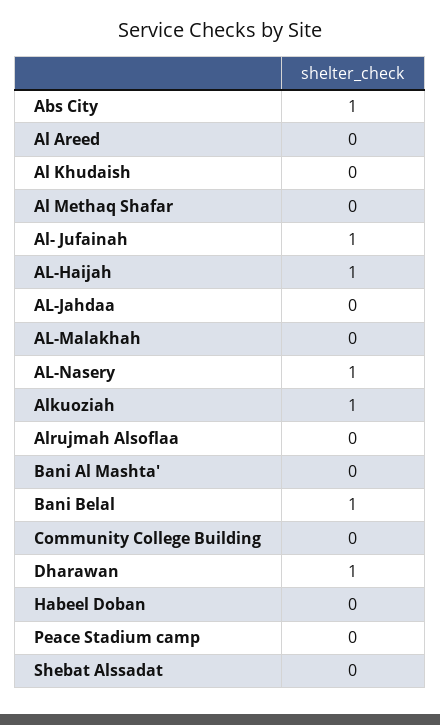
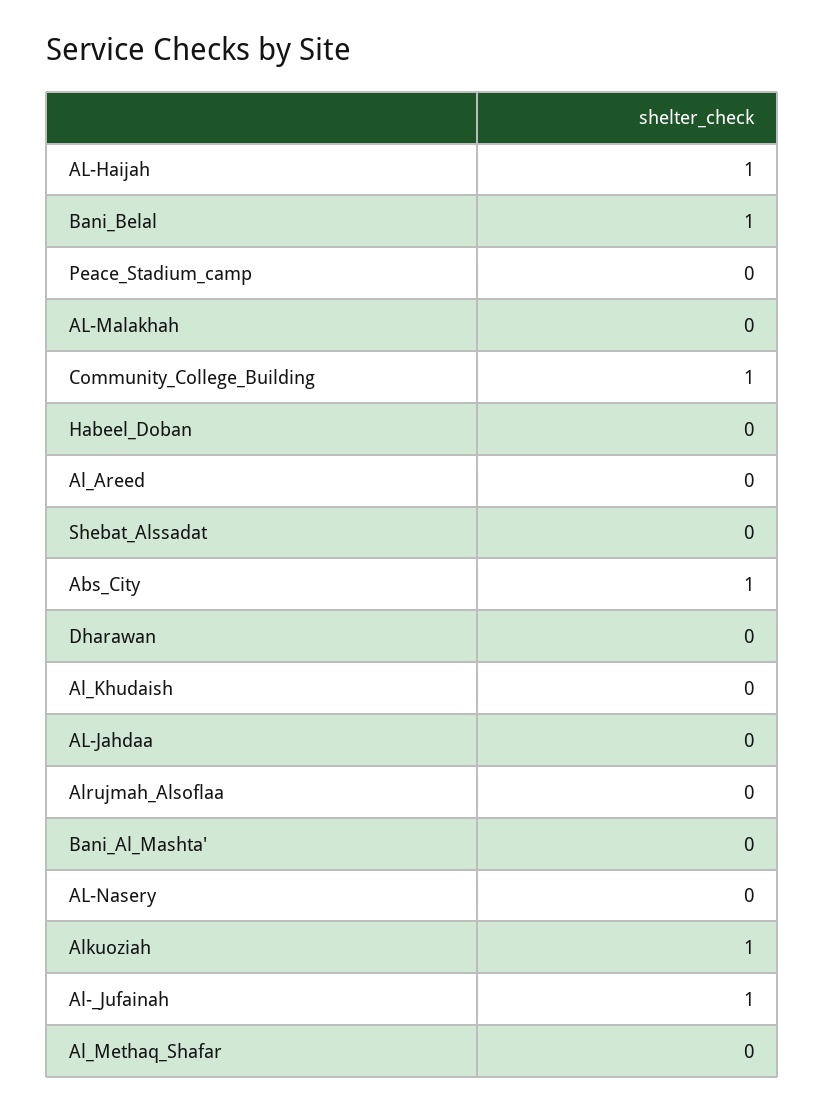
  {
    "Abs City": 1,
    "Al Areed": 0,
    "Al Khudaish": 0,
    "Al Methaq Shafar": 0,
    "Al- Jufainah": 1,
    "AL-Haijah": 1,
    "AL-Jahdaa": 0,
    "AL-Malakhah": 0,
-   "AL-Nasery": 1,
+   "AL-Nasery": 0,
    "Alkuoziah": 1,
    "Alrujmah Alsoflaa": 0,
    "Bani Al Mashta'": 0,
    "Bani Belal": 1,
-   "Community College Building": 0,
+   "Community College Building": 1,
-   "Dharawan": 1,
+   "Dharawan": 0,
    "Habeel Doban": 0,
    "Peace Stadium camp": 0,
    "Shebat Alssadat": 0
  }

